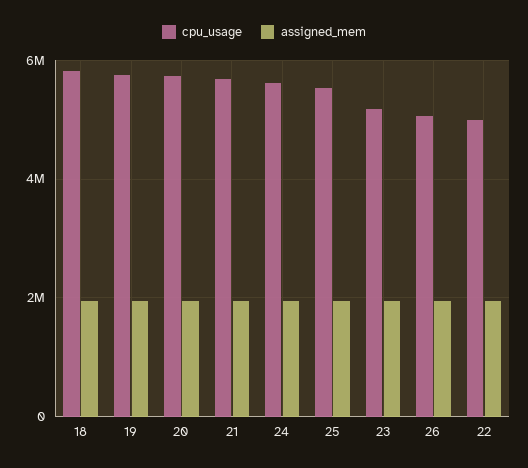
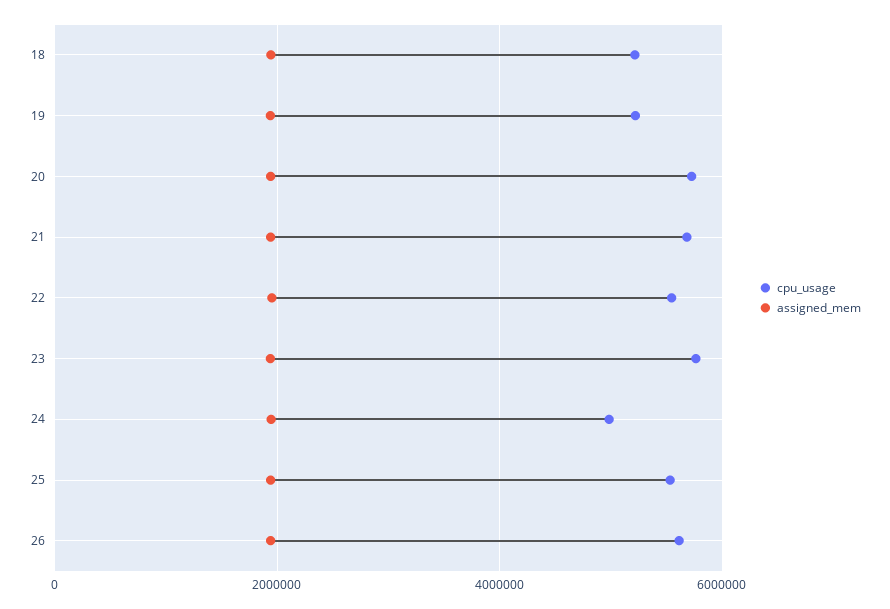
  {
    "cpu_usage": {
-     "18": 5800000,
+     "18": 5200000,
-     "19": 5800000,
+     "19": 5200000,
      "20": 5800000,
      "21": 5600000,
-     "24": 5600000,
+     "24": 5000000,
      "25": 5600000,
-     "23": 5200000,
+     "23": 5800000,
-     "26": 5000000,
+     "26": 5600000,
-     "22": 5000000
+     "22": 5600000
    },
    "assigned_mem": {
      "18": 2000000,
      "19": 2000000,
      "20": 2000000,
      "21": 2000000,
      "24": 2000000,
      "25": 2000000,
      "23": 2000000,
      "26": 2000000,
      "22": 2000000
    }
  }

